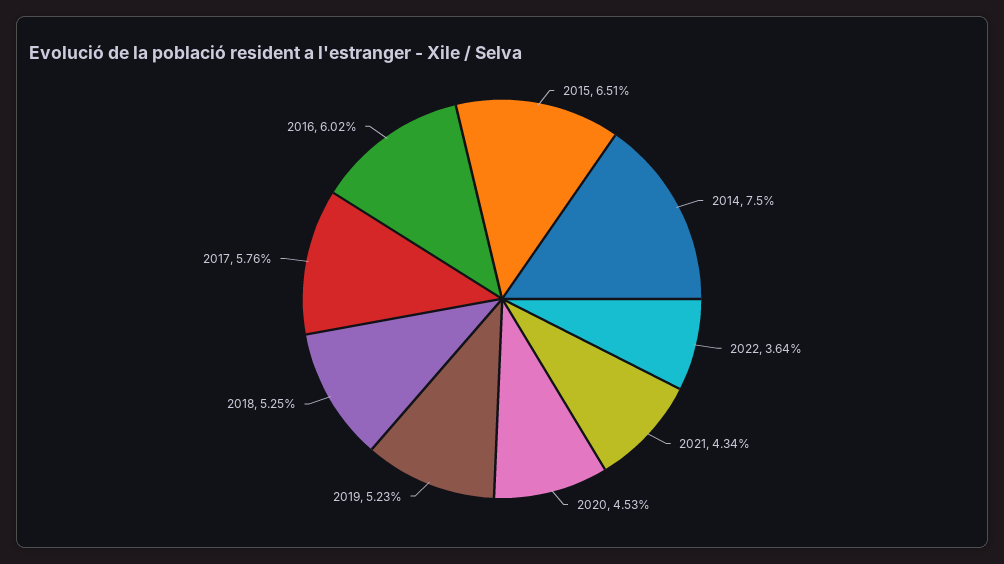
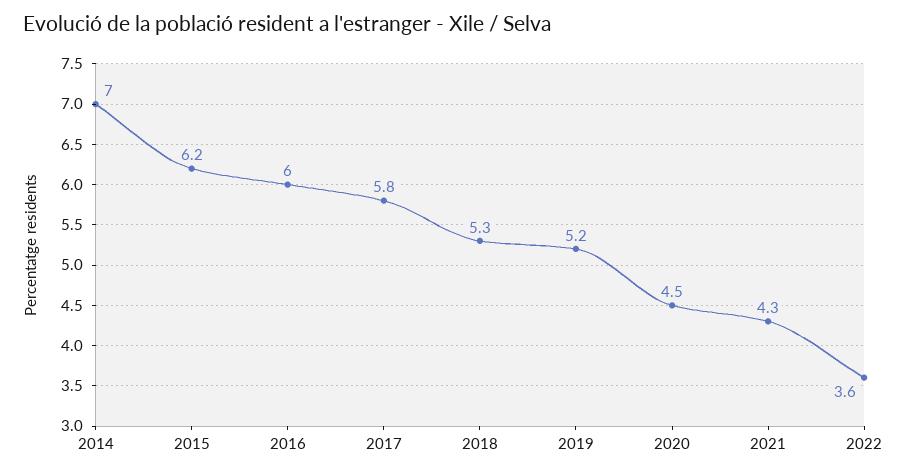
  {
-   "2015": 6.51,
+   "2015": 6.2,
-   "2014": 7.5,
+   "2014": 7,
    "2022": 3.64,
    "2021": 4.34,
    "2020": 4.53,
    "2019": 5.23,
    "2018": 5.25,
    "2017": 5.76,
    "2016": 6.02
  }

